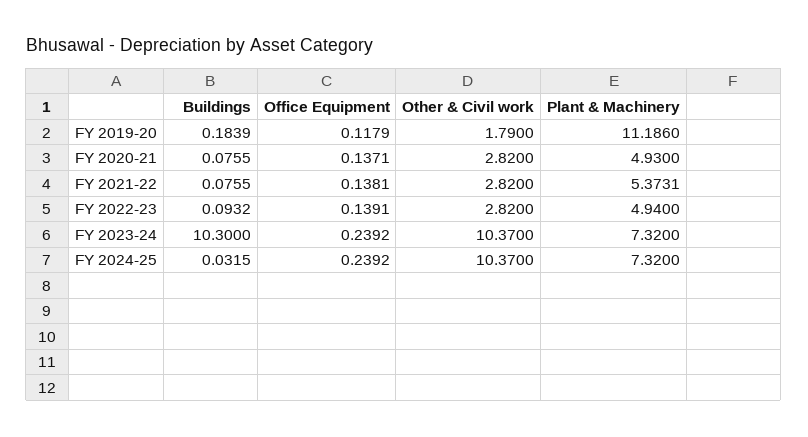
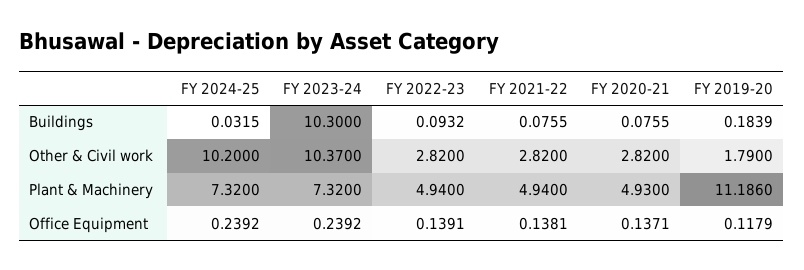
  {
    "Buildings": {
      "FY 2019-20": 0.1839,
      "FY 2020-21": 0.0755,
      "FY 2021-22": 0.0755,
      "FY 2022-23": 0.0932,
      "FY 2023-24": 10.3,
      "FY 2024-25": 0.0315
    },
    "Office Equipment": {
      "FY 2019-20": 0.1179,
      "FY 2020-21": 0.1371,
      "FY 2021-22": 0.1381,
      "FY 2022-23": 0.1391,
      "FY 2023-24": 0.2392,
      "FY 2024-25": 0.2392
    },
    "Other & Civil work": {
      "FY 2019-20": 1.79,
      "FY 2020-21": 2.82,
      "FY 2021-22": 2.82,
      "FY 2022-23": 2.82,
      "FY 2023-24": 10.37,
-     "FY 2024-25": 10.37
+     "FY 2024-25": 10.2
    },
    "Plant & Machinery": {
      "FY 2019-20": 11.186,
      "FY 2020-21": 4.93,
-     "FY 2021-22": 5.3731,
+     "FY 2021-22": 4.94,
      "FY 2022-23": 4.94,
      "FY 2023-24": 7.32,
      "FY 2024-25": 7.32
    }
  }

